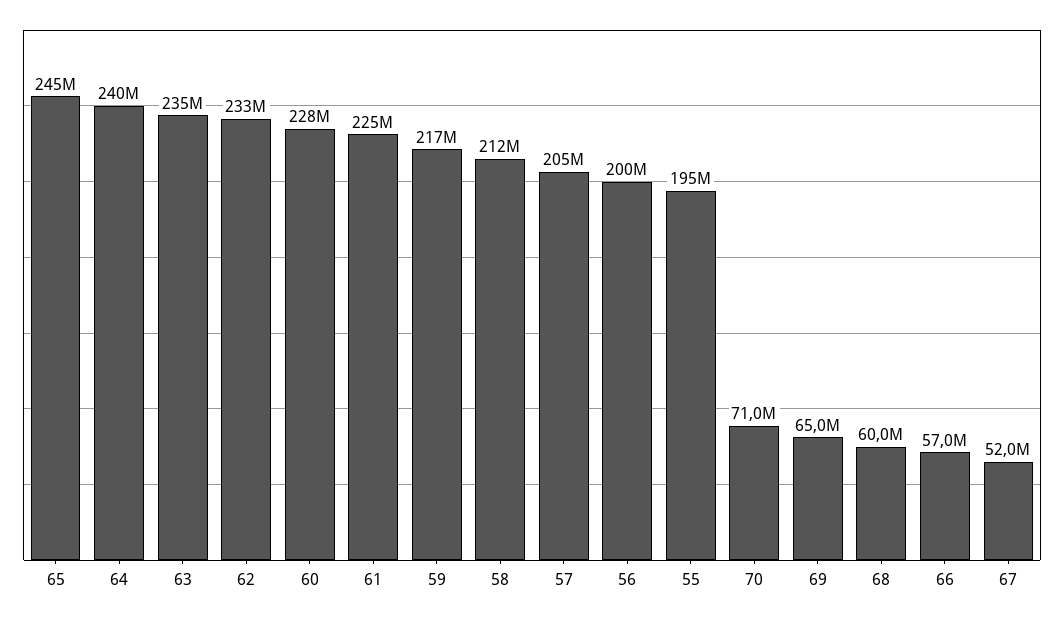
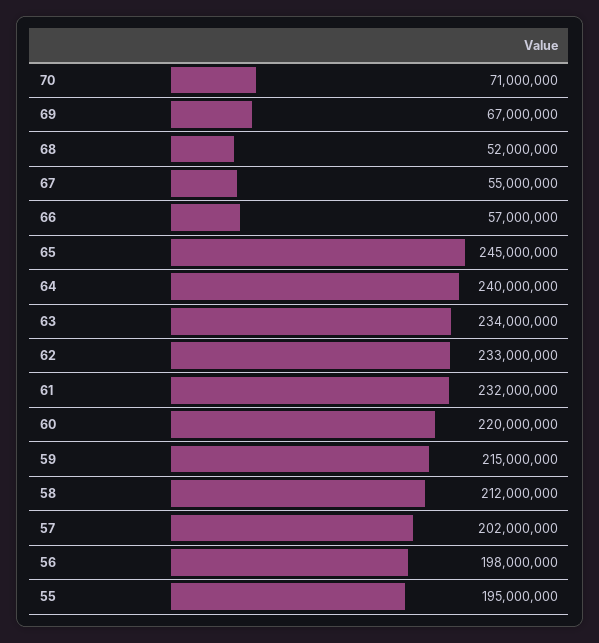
  {
    "65": 245000000,
    "64": 240000000,
-   "63": 235000000,
+   "63": 234000000,
    "62": 233000000,
-   "60": 228000000,
+   "60": 220000000,
-   "61": 225000000,
+   "61": 232000000,
-   "59": 217000000,
+   "59": 215000000,
    "58": 212000000,
-   "57": 205000000,
+   "57": 202000000,
-   "56": 200000000,
+   "56": 198000000,
    "55": 195000000,
    "70": 71000000,
-   "69": 65000000,
+   "69": 67000000,
-   "68": 60000000,
+   "68": 52000000,
    "66": 57000000,
-   "67": 52000000
+   "67": 55000000
  }

